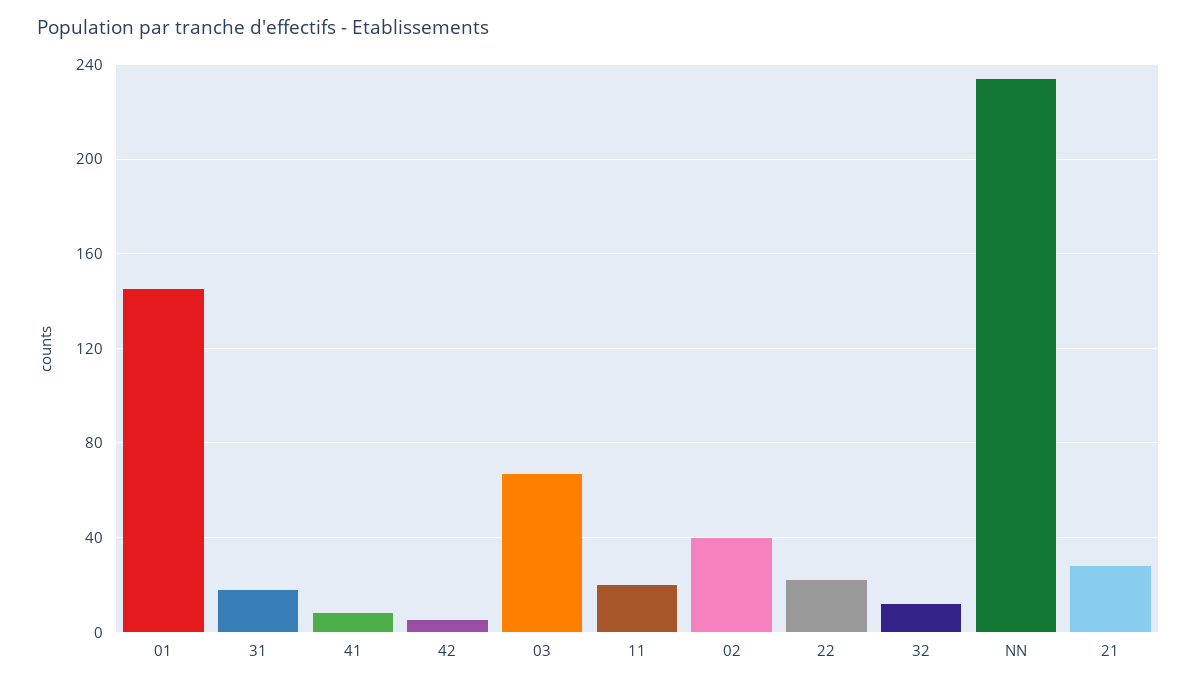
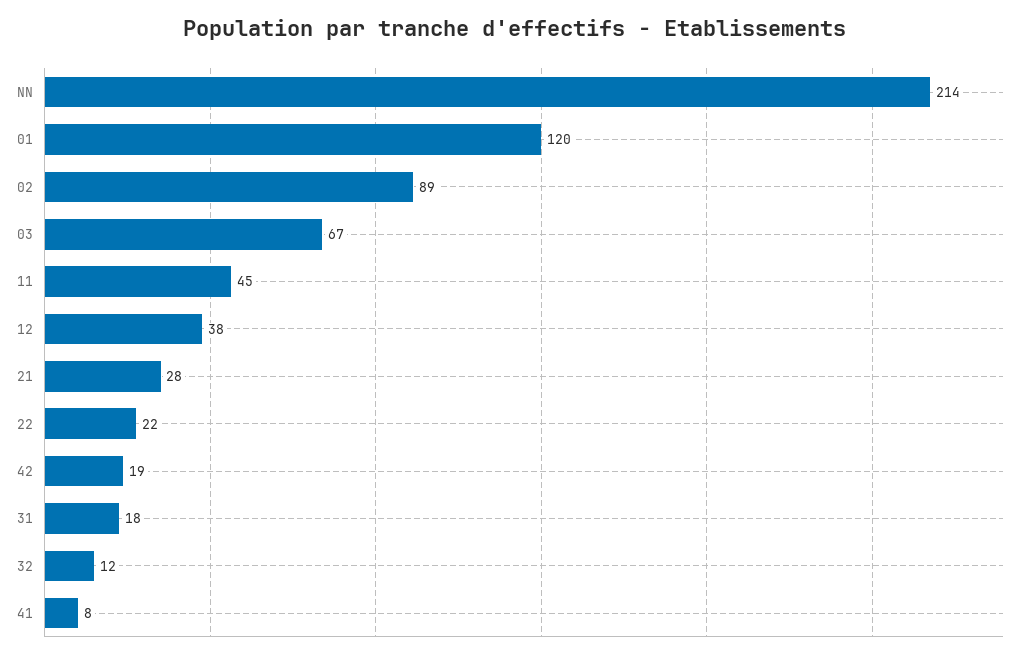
  {
-   "01": 145,
+   "01": 120,
    "31": 18,
    "41": 8,
-   "42": 5,
+   "42": 19,
    "03": 67,
-   "11": 20,
+   "11": 45,
-   "02": 40,
+   "02": 89,
    "22": 22,
    "32": 12,
-   "NN": 235,
+   "NN": 214,
-   "21": 28
+   "21": 28,
+   "12": 38
  }

